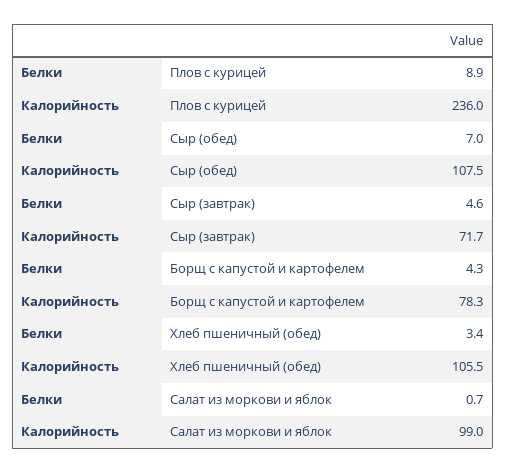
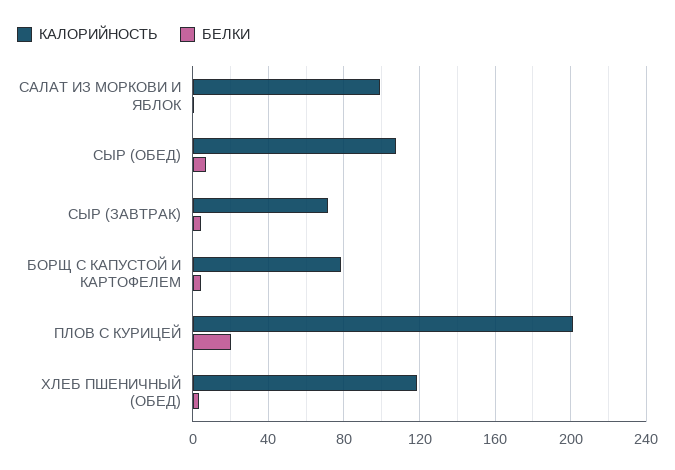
  {
    "Белки": {
-     "Плов с курицей": 8.9,
+     "Плов с курицей": 20,
      "Сыр (обед)": 7,
      "Сыр (завтрак)": 4.6,
      "Борщ с капустой и картофелем": 4.3,
      "Хлеб пшеничный (обед)": 3.4,
      "Салат из моркови и яблок": 0.7
    },
    "Калорийность": {
-     "Плов с курицей": 236,
+     "Плов с курицей": 200,
      "Сыр (обед)": 107.5,
      "Сыр (завтрак)": 71.7,
      "Борщ с капустой и картофелем": 78.3,
-     "Хлеб пшеничный (обед)": 105.5,
+     "Хлеб пшеничный (обед)": 120,
      "Салат из моркови и яблок": 99
    }
  }

